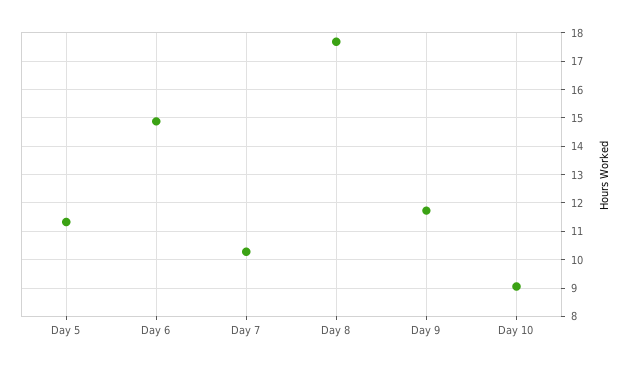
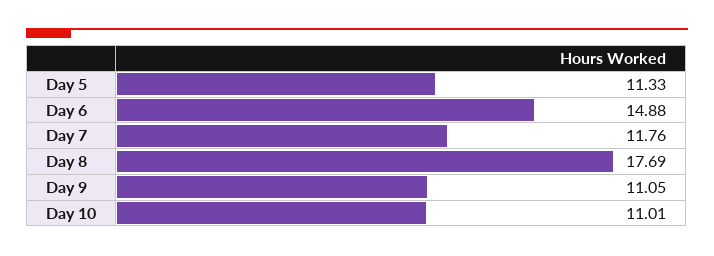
  {
    "Day 5": 11.33,
    "Day 6": 14.88,
-   "Day 7": 10.25,
+   "Day 7": 11.76,
    "Day 8": 17.69,
-   "Day 9": 11.75,
+   "Day 9": 11.05,
-   "Day 10": 9
+   "Day 10": 11.01
  }

